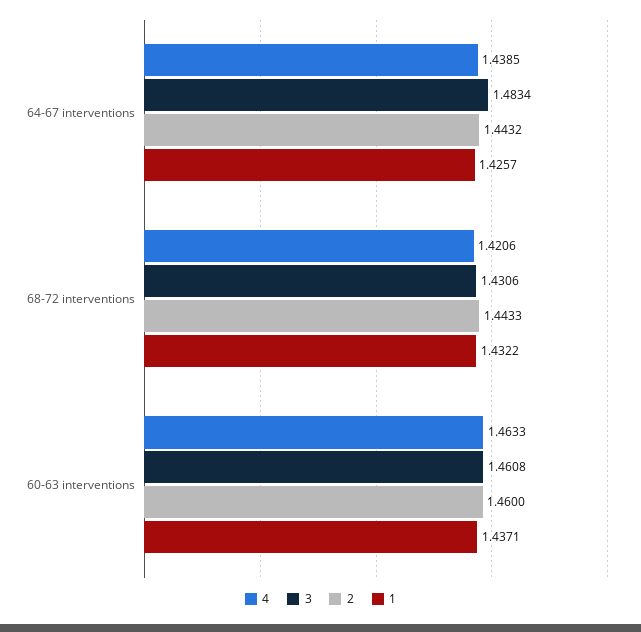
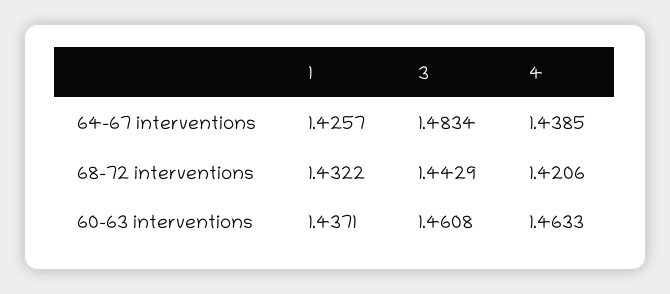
  {
    "4": {
      "64-67 interventions": 1.4385,
      "68-72 interventions": 1.4206,
      "60-63 interventions": 1.4633
    },
    "3": {
      "64-67 interventions": 1.4834,
-     "68-72 interventions": 1.4306,
+     "68-72 interventions": 1.4429,
      "60-63 interventions": 1.4608
    },
-   "2": {
-     "64-67 interventions": 1.4432,
-     "68-72 interventions": 1.4433,
-     "60-63 interventions": 1.46
-   },
    "1": {
      "64-67 interventions": 1.4257,
      "68-72 interventions": 1.4322,
      "60-63 interventions": 1.4371
    }
  }

